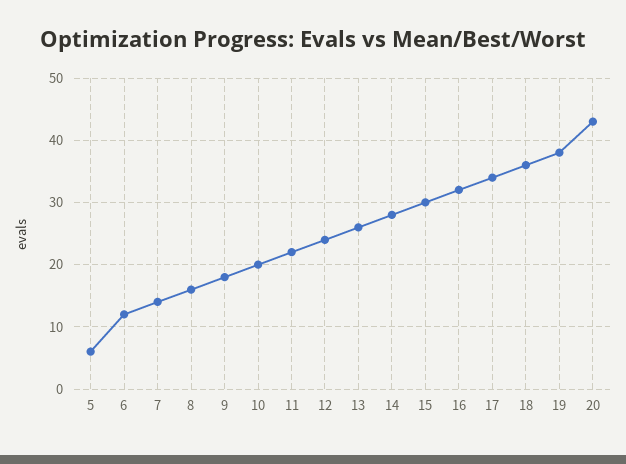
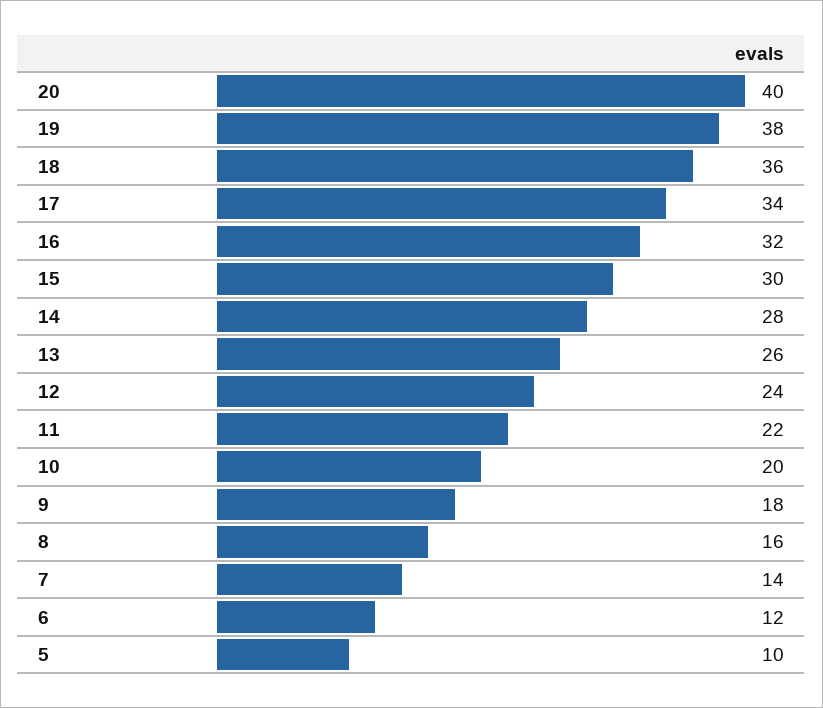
  {
-   "5": 6,
+   "5": 10,
    "6": 12,
    "7": 14,
    "8": 16,
    "9": 18,
    "10": 20,
    "11": 22,
    "12": 24,
    "13": 26,
    "14": 28,
    "15": 30,
    "16": 32,
    "17": 34,
    "18": 36,
    "19": 38,
-   "20": 43
+   "20": 40
  }

